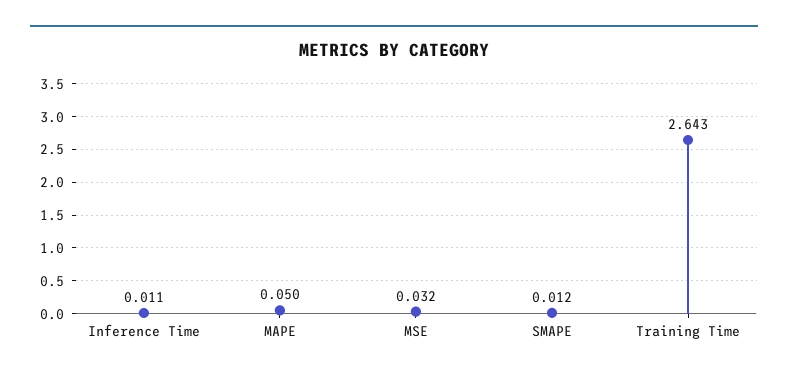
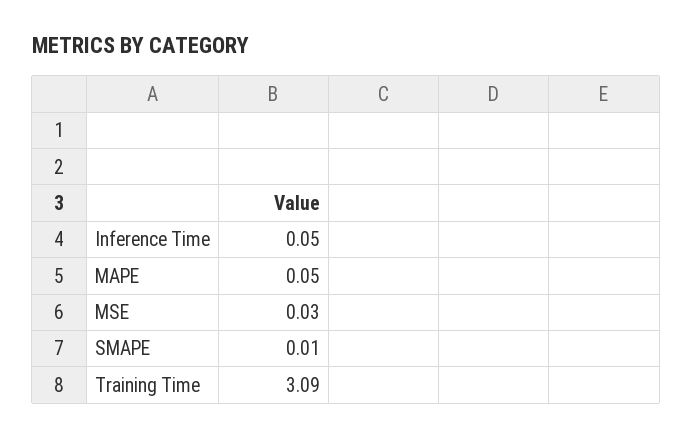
  {
-   "Inference Time": 0.011,
+   "Inference Time": 0.05,
    "MAPE": 0.05,
    "MSE": 0.032,
    "SMAPE": 0.012,
-   "Training Time": 2.643
+   "Training Time": 3.09
  }

